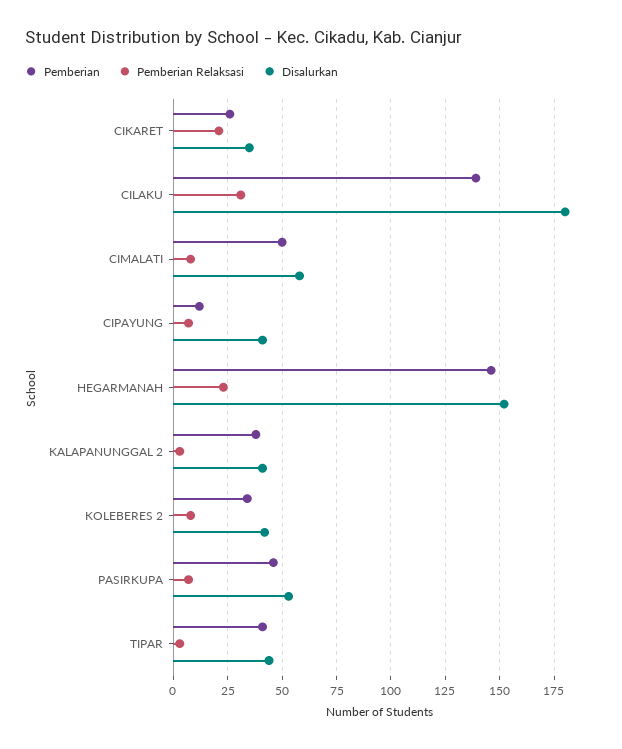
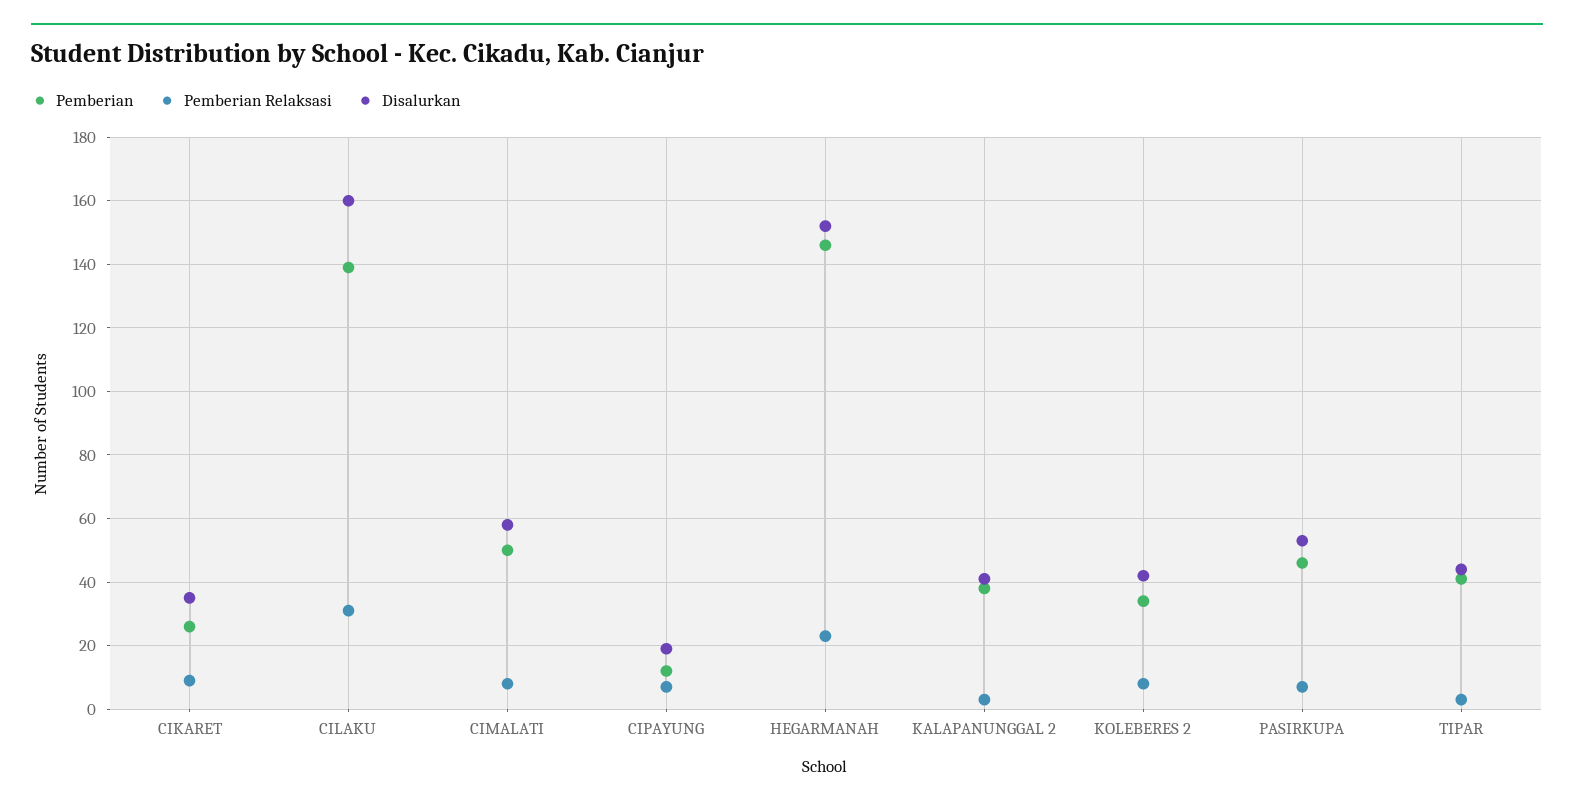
  {
    "Pemberian": {
      "CIKARET": 25,
      "CILAKU": 140,
      "CIMALATI": 50,
      "CIPAYUNG": 10,
      "HEGARMANAH": 145,
      "KALAPANUNGGAL 2": 40,
      "KOLEBERES 2": 35,
      "PASIRKUPA": 45,
      "TIPAR": 40
    },
    "Pemberian Relaksasi": {
-     "CIKARET": 20,
+     "CIKARET": 10,
      "CILAKU": 30,
      "CIMALATI": 10,
      "CIPAYUNG": 5,
      "HEGARMANAH": 25,
      "KALAPANUNGGAL 2": 5,
      "KOLEBERES 2": 10,
      "PASIRKUPA": 5,
      "TIPAR": 5
    },
    "Disalurkan": {
      "CIKARET": 35,
-     "CILAKU": 180,
+     "CILAKU": 160,
      "CIMALATI": 60,
-     "CIPAYUNG": 40,
+     "CIPAYUNG": 20,
      "HEGARMANAH": 150,
      "KALAPANUNGGAL 2": 40,
      "KOLEBERES 2": 40,
      "PASIRKUPA": 55,
      "TIPAR": 45
    }
  }

